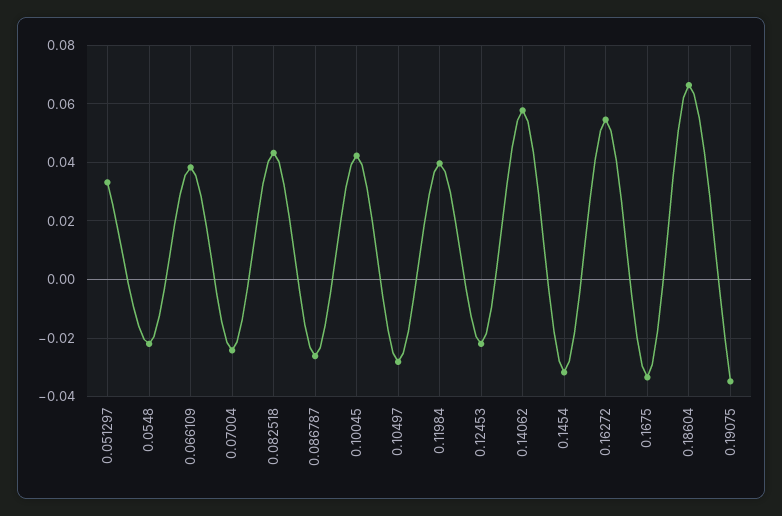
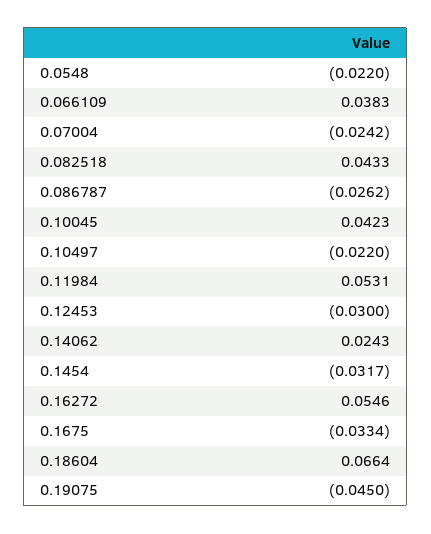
  {
-   "0.051297": 0.0325,
    "0.0548": -0.022,
    "0.066109": 0.0383,
    "0.07004": -0.0242,
    "0.082518": 0.0433,
    "0.086787": -0.0262,
    "0.10045": 0.0423,
-   "0.10497": -0.0275,
+   "0.10497": -0.022,
-   "0.11984": 0.04,
+   "0.11984": 0.0531,
-   "0.12453": -0.0225,
+   "0.12453": -0.03,
-   "0.14062": 0.0575,
+   "0.14062": 0.0243,
    "0.1454": -0.0317,
    "0.16272": 0.0546,
    "0.1675": -0.0334,
    "0.18604": 0.0664,
-   "0.19075": -0.035
+   "0.19075": -0.045
  }

